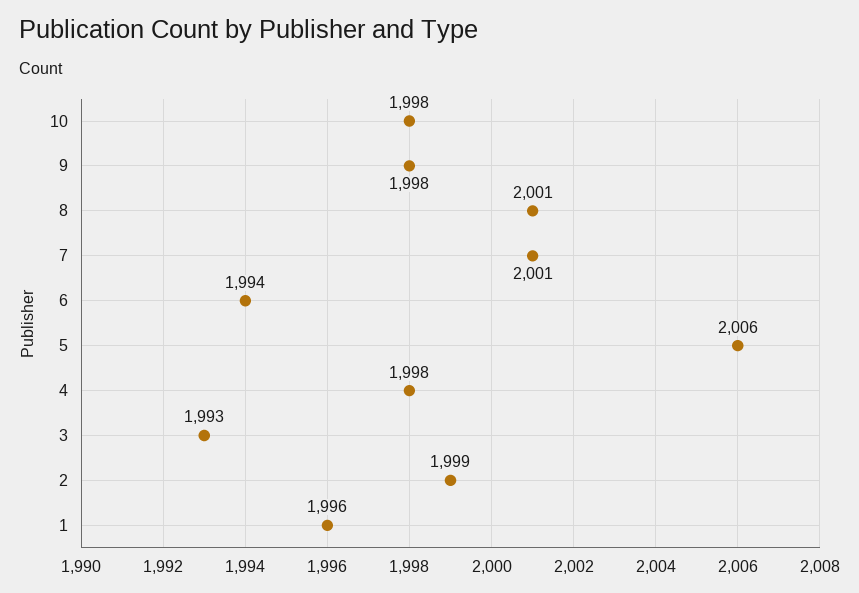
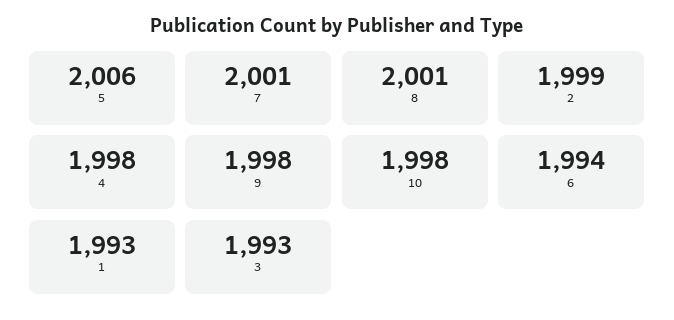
  {
    "10": 1998,
    "9": 1998,
    "8": 2001,
    "7": 2001,
    "6": 1994,
    "5": 2006,
    "4": 1998,
    "3": 1993,
    "2": 1999,
-   "1": 1996
+   "1": 1993
  }

